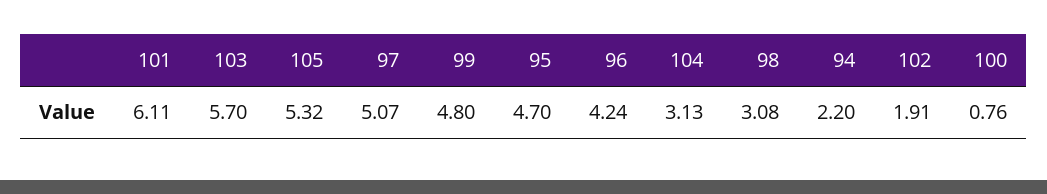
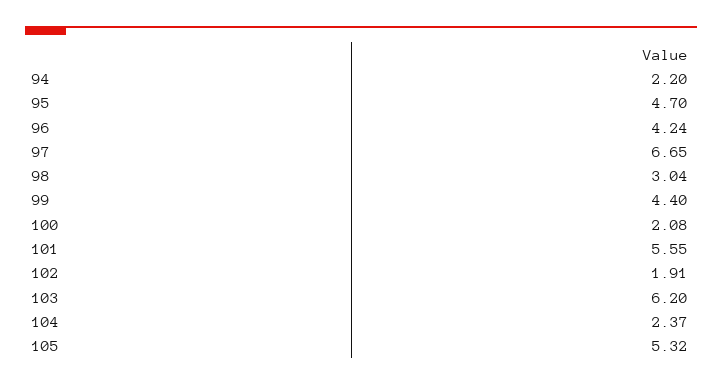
  {
-   "101": 6.11,
+   "101": 5.55,
-   "103": 5.7,
+   "103": 6.2,
    "105": 5.32,
-   "97": 5.07,
+   "97": 6.65,
-   "99": 4.8,
+   "99": 4.4,
    "95": 4.7,
    "96": 4.24,
-   "104": 3.13,
+   "104": 2.37,
-   "98": 3.08,
+   "98": 3.04,
    "94": 2.2,
    "102": 1.91,
-   "100": 0.76
+   "100": 2.08
  }

